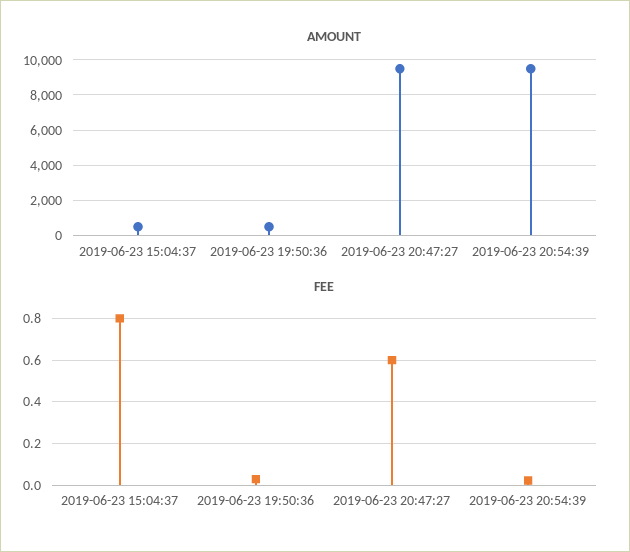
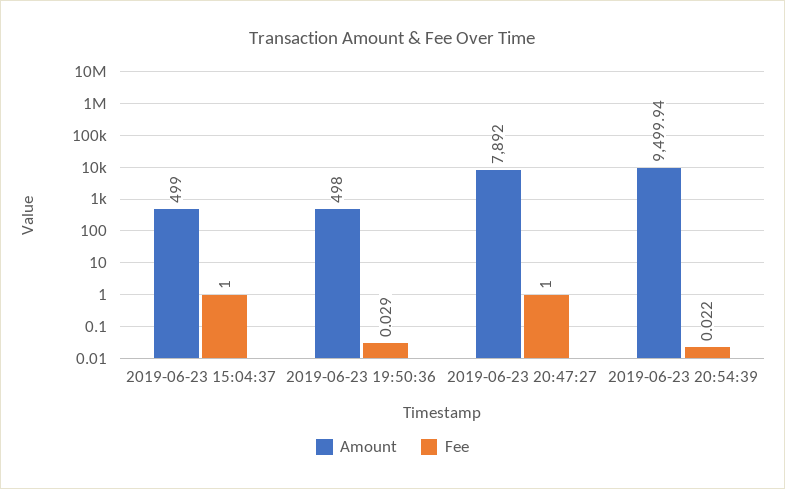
  {
    "AMOUNT": {
      "2019-06-23 15:04:37": 499,
      "2019-06-23 19:50:36": 498,
-     "2019-06-23 20:47:27": 9500,
+     "2019-06-23 20:47:27": 7892,
      "2019-06-23 20:54:39": 9499.94
    },
    "FEE": {
-     "2019-06-23 15:04:37": 0.8,
+     "2019-06-23 15:04:37": 1,
      "2019-06-23 19:50:36": 0.029,
-     "2019-06-23 20:47:27": 0.6,
+     "2019-06-23 20:47:27": 1,
      "2019-06-23 20:54:39": 0.022
    }
  }

